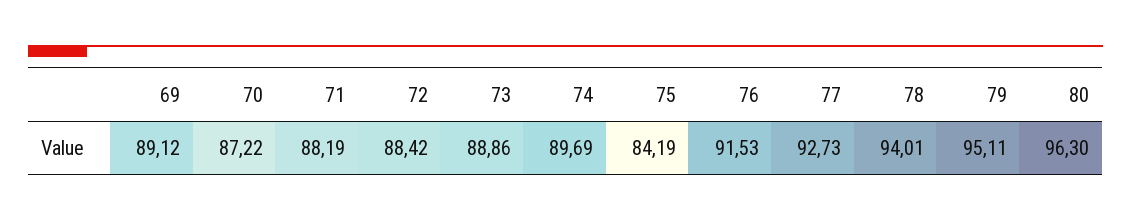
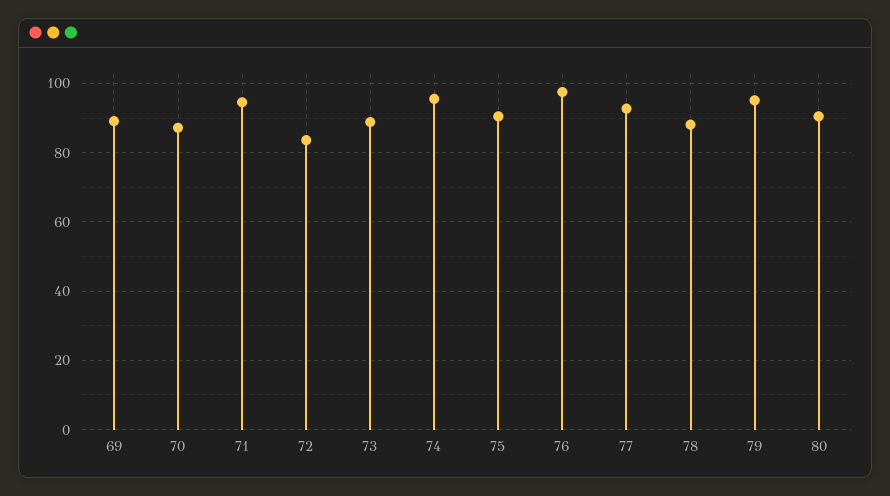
  {
    "69": 89.12,
    "70": 87.22,
-   "71": 88.19,
+   "71": 94,
-   "72": 88.42,
+   "72": 84,
    "73": 88.86,
-   "74": 89.69,
+   "74": 96,
-   "75": 84.19,
+   "75": 90,
-   "76": 91.53,
+   "76": 98,
    "77": 92.73,
-   "78": 94.01,
+   "78": 88,
    "79": 95.11,
-   "80": 96.3
+   "80": 90
  }

